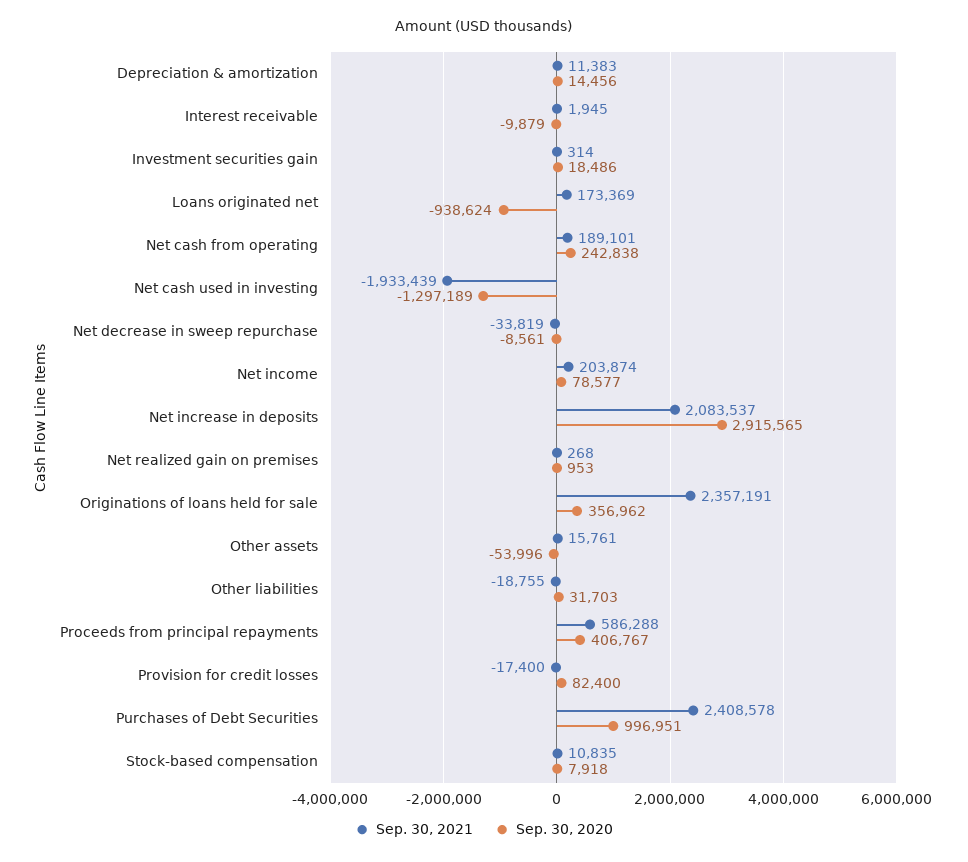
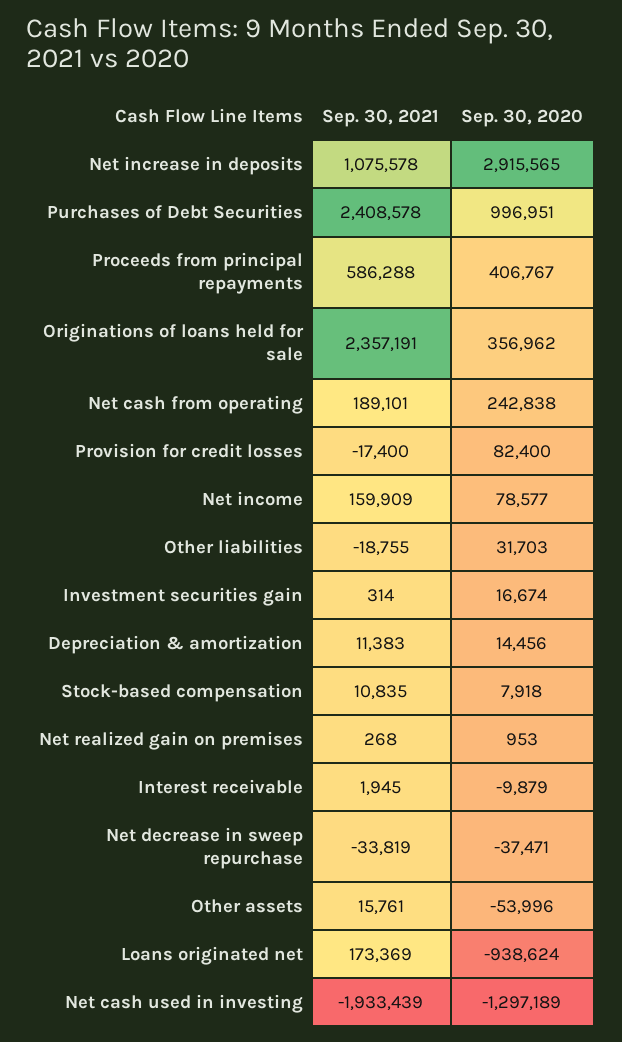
  {
    "Sep. 30, 2021": {
      "Depreciation & amortization": 11383,
      "Interest receivable": 1945,
      "Investment securities gain": 314,
      "Loans originated net": 173369,
      "Net cash from operating": 189101,
      "Net cash used in investing": -1933439,
      "Net decrease in sweep repurchase": -33819,
-     "Net income": 203874,
+     "Net income": 159909,
-     "Net increase in deposits": 2083537,
+     "Net increase in deposits": 1075578,
      "Net realized gain on premises": 268,
      "Originations of loans held for sale": 2357191,
      "Other assets": 15761,
      "Other liabilities": -18755,
      "Proceeds from principal repayments": 586288,
      "Provision for credit losses": -17400,
      "Purchases of Debt Securities": 2408578,
      "Stock-based compensation": 10835
    },
    "Sep. 30, 2020": {
      "Depreciation & amortization": 14456,
      "Interest receivable": -9879,
-     "Investment securities gain": 18486,
+     "Investment securities gain": 16674,
      "Loans originated net": -938624,
      "Net cash from operating": 242838,
      "Net cash used in investing": -1297189,
-     "Net decrease in sweep repurchase": -8561,
+     "Net decrease in sweep repurchase": -37471,
      "Net income": 78577,
      "Net increase in deposits": 2915565,
      "Net realized gain on premises": 953,
      "Originations of loans held for sale": 356962,
      "Other assets": -53996,
      "Other liabilities": 31703,
      "Proceeds from principal repayments": 406767,
      "Provision for credit losses": 82400,
      "Purchases of Debt Securities": 996951,
      "Stock-based compensation": 7918
    }
  }

